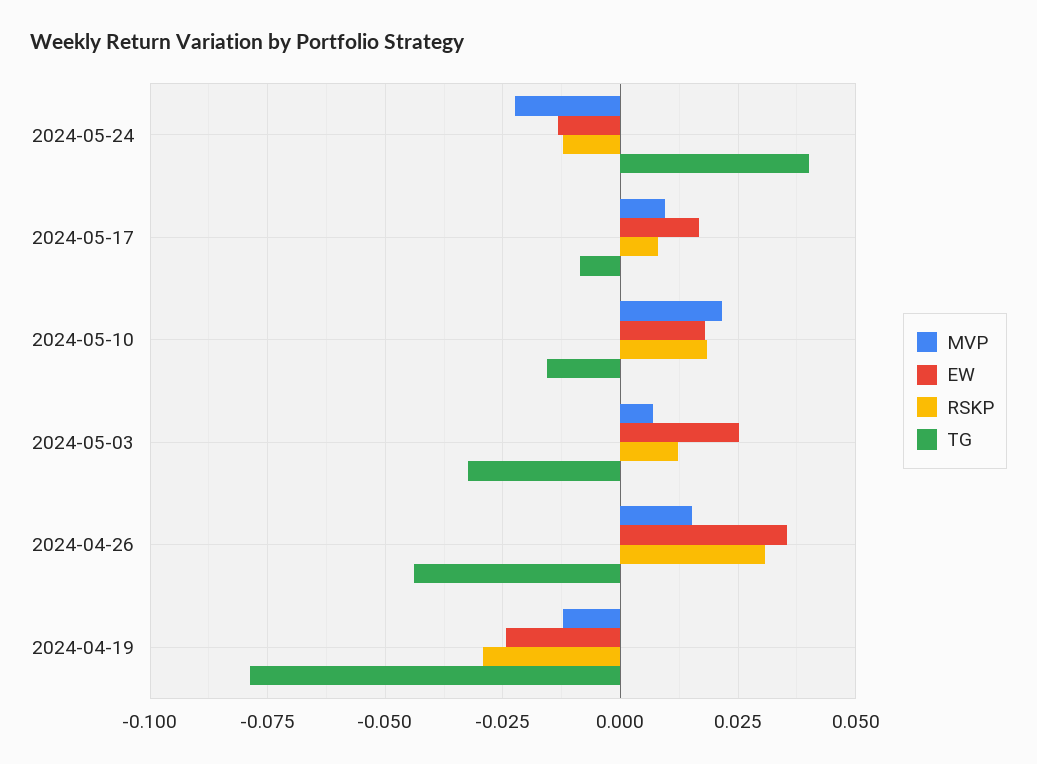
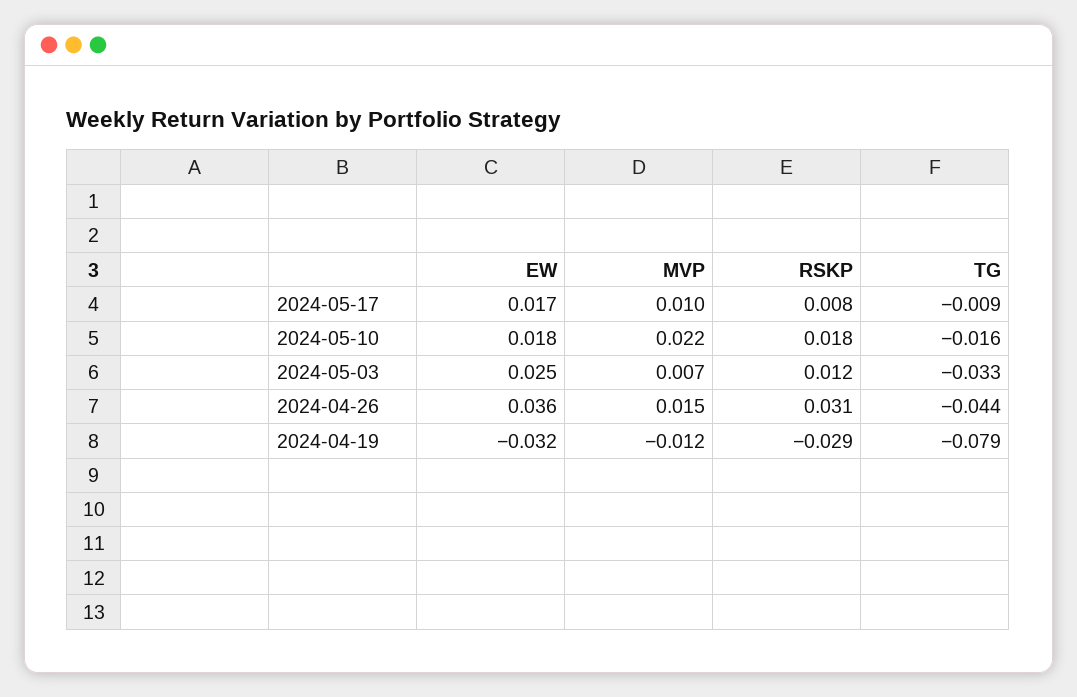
  {
    "MVP": {
-     "2024-05-24": -0.0225,
      "2024-05-17": 0.01,
      "2024-05-10": 0.022,
      "2024-05-03": 0.007,
      "2024-04-26": 0.015,
      "2024-04-19": -0.012
    },
    "EW": {
-     "2024-05-24": -0.0125,
      "2024-05-17": 0.017,
      "2024-05-10": 0.018,
      "2024-05-03": 0.025,
      "2024-04-26": 0.036,
-     "2024-04-19": -0.025
+     "2024-04-19": -0.032
    },
    "RSKP": {
-     "2024-05-24": -0.0125,
      "2024-05-17": 0.008,
      "2024-05-10": 0.018,
      "2024-05-03": 0.012,
      "2024-04-26": 0.031,
      "2024-04-19": -0.029
    },
    "TG": {
-     "2024-05-24": 0.04,
      "2024-05-17": -0.009,
      "2024-05-10": -0.016,
      "2024-05-03": -0.033,
      "2024-04-26": -0.044,
      "2024-04-19": -0.079
    }
  }

